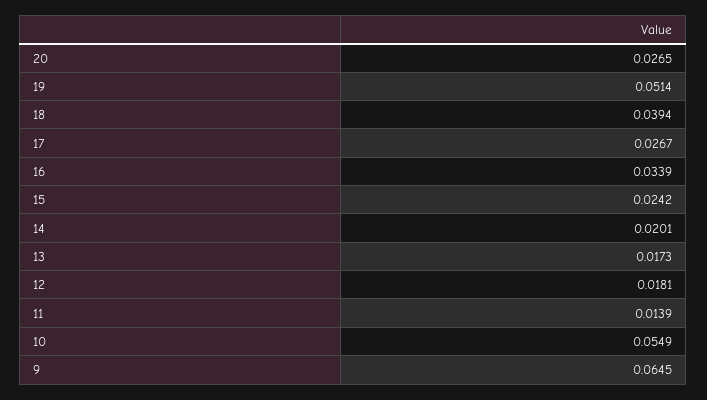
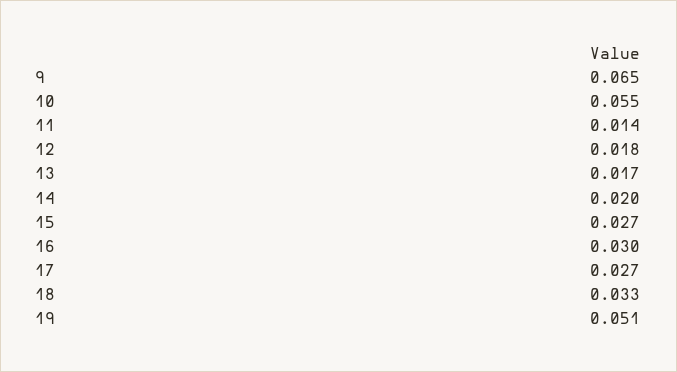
  {
-   "20": 0.0265,
    "19": 0.0514,
-   "18": 0.0394,
+   "18": 0.033,
    "17": 0.0267,
-   "16": 0.0339,
+   "16": 0.03,
-   "15": 0.0242,
+   "15": 0.027,
    "14": 0.0201,
    "13": 0.0173,
    "12": 0.0181,
    "11": 0.0139,
    "10": 0.0549,
    "9": 0.0645
  }

